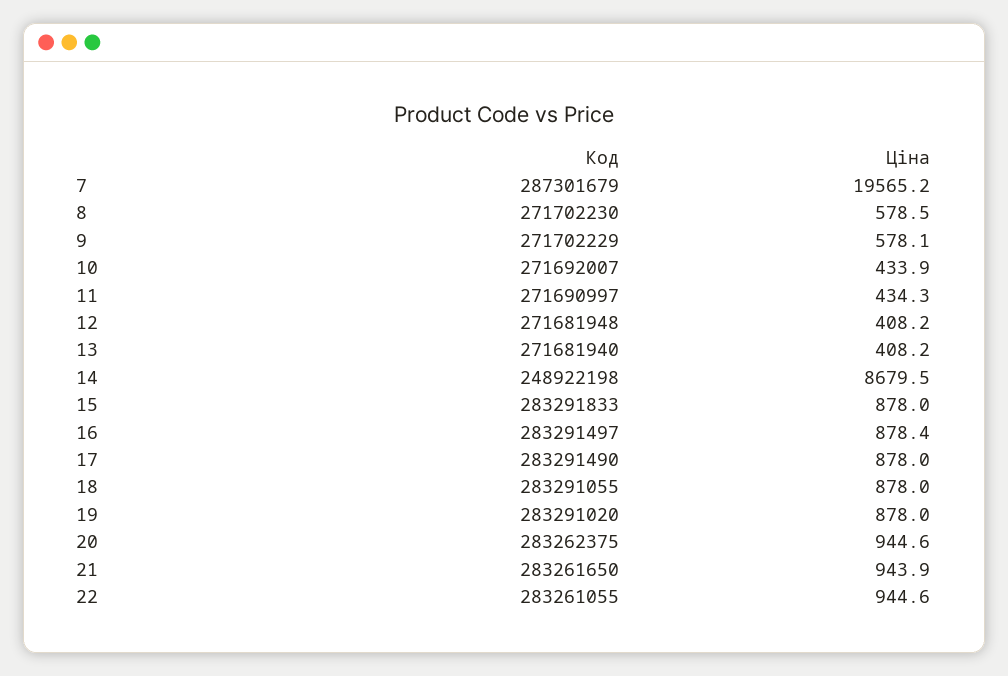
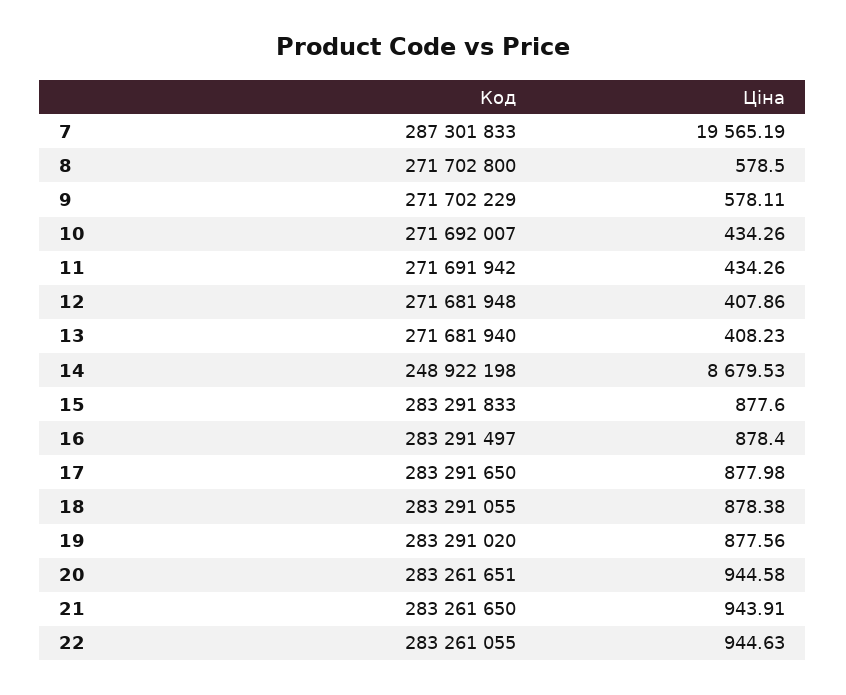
  {
    "Код": {
-     "7": 287301679,
+     "7": 287301833,
-     "8": 271702230,
+     "8": 271702800,
      "9": 271702229,
      "10": 271692007,
-     "11": 271690997,
+     "11": 271691942,
      "12": 271681948,
      "13": 271681940,
      "14": 248922198,
      "15": 283291833,
      "16": 283291497,
-     "17": 283291490,
+     "17": 283291650,
      "18": 283291055,
      "19": 283291020,
-     "20": 283262375,
+     "20": 283261651,
      "21": 283261650,
      "22": 283261055
    },
    "Ціна": {
      "7": 19565.19,
      "8": 578.5,
      "9": 578.11,
-     "10": 433.9,
+     "10": 434.26,
      "11": 434.26,
-     "12": 408.2,
+     "12": 407.86,
      "13": 408.23,
      "14": 8679.53,
-     "15": 878,
+     "15": 877.6,
      "16": 878.4,
      "17": 877.98,
-     "18": 878,
+     "18": 878.38,
-     "19": 878,
+     "19": 877.56,
      "20": 944.58,
      "21": 943.91,
      "22": 944.63
    }
  }

